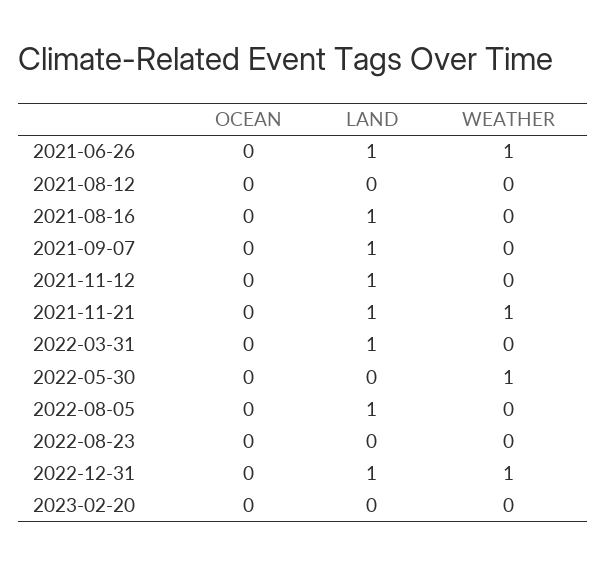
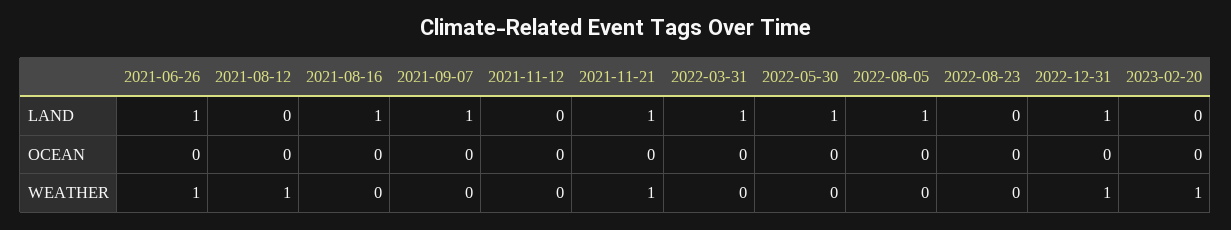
  {
    "OCEAN": {
      "2021-06-26": 0,
      "2021-08-12": 0,
      "2021-08-16": 0,
      "2021-09-07": 0,
      "2021-11-12": 0,
      "2021-11-21": 0,
      "2022-03-31": 0,
      "2022-05-30": 0,
      "2022-08-05": 0,
      "2022-08-23": 0,
      "2022-12-31": 0,
      "2023-02-20": 0
    },
    "LAND": {
      "2021-06-26": 1,
      "2021-08-12": 0,
      "2021-08-16": 1,
      "2021-09-07": 1,
-     "2021-11-12": 1,
+     "2021-11-12": 0,
      "2021-11-21": 1,
      "2022-03-31": 1,
-     "2022-05-30": 0,
+     "2022-05-30": 1,
      "2022-08-05": 1,
      "2022-08-23": 0,
      "2022-12-31": 1,
      "2023-02-20": 0
    },
    "WEATHER": {
      "2021-06-26": 1,
-     "2021-08-12": 0,
+     "2021-08-12": 1,
      "2021-08-16": 0,
      "2021-09-07": 0,
      "2021-11-12": 0,
      "2021-11-21": 1,
      "2022-03-31": 0,
-     "2022-05-30": 1,
+     "2022-05-30": 0,
      "2022-08-05": 0,
      "2022-08-23": 0,
      "2022-12-31": 1,
-     "2023-02-20": 0
+     "2023-02-20": 1
    }
  }

